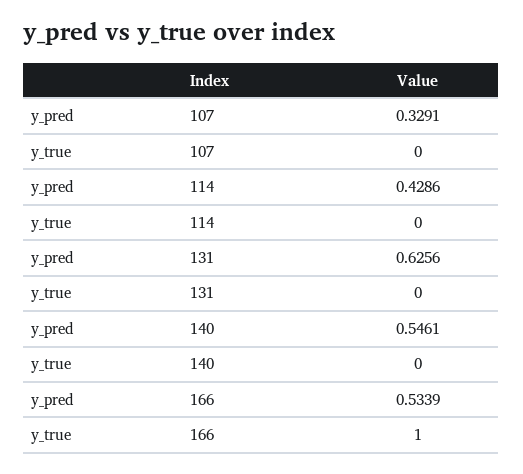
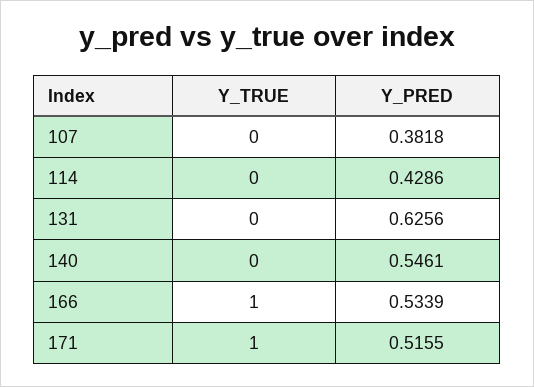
  {
    "y_pred": {
-     "107": 0.3291,
+     "107": 0.3818,
      "114": 0.4286,
      "131": 0.6256,
      "140": 0.5461,
-     "166": 0.5339
+     "166": 0.5339,
+     "171": 0.5155
    },
    "y_true": {
      "107": 0,
      "114": 0,
      "131": 0,
      "140": 0,
-     "166": 1
+     "166": 1,
+     "171": 1
    }
  }

